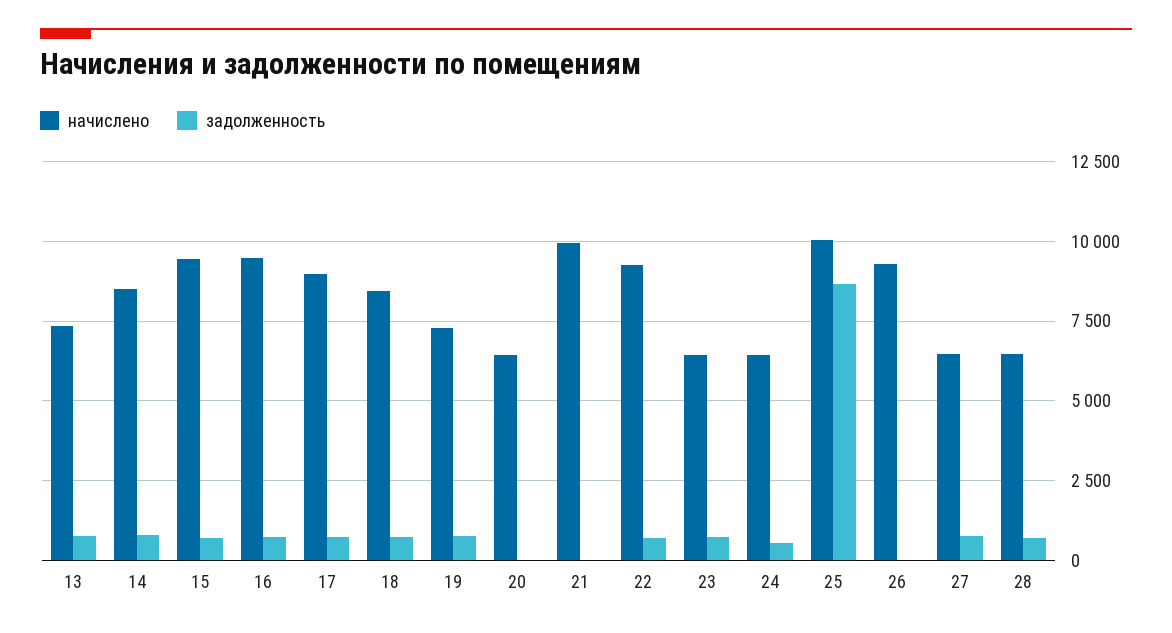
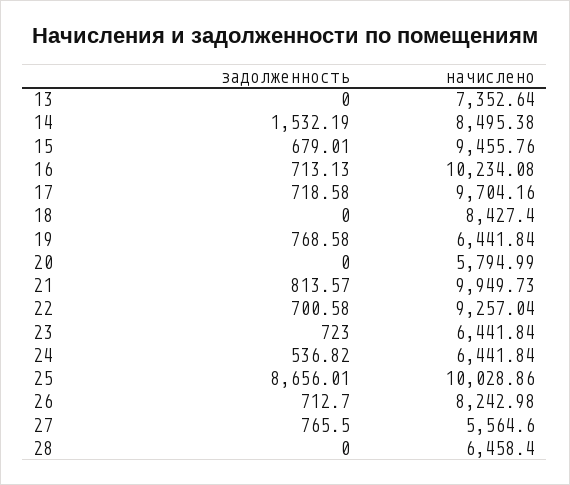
  {
    "начислено": {
      "13": 7352.64,
      "14": 8495.38,
      "15": 9455.76,
-     "16": 9500,
+     "16": 10234.08,
-     "17": 9000,
+     "17": 9704.16,
      "18": 8427.4,
-     "19": 7250,
+     "19": 6441.84,
-     "20": 6500,
+     "20": 5794.99,
      "21": 9949.73,
      "22": 9257.04,
      "23": 6441.84,
      "24": 6441.84,
      "25": 10028.86,
-     "26": 9250,
+     "26": 8242.98,
-     "27": 6500,
+     "27": 5564.6,
      "28": 6458.4
    },
    "задолженность": {
-     "13": 750,
+     "13": 0,
-     "14": 750,
+     "14": 1532.19,
      "15": 679.01,
      "16": 713.13,
      "17": 718.58,
-     "18": 750,
+     "18": 0,
      "19": 768.58,
      "20": 0,
-     "21": 0,
+     "21": 813.57,
      "22": 700.58,
      "23": 723,
      "24": 536.82,
      "25": 8656.01,
-     "26": 0,
+     "26": 712.7,
      "27": 765.5,
-     "28": 750
+     "28": 0
    }
  }

